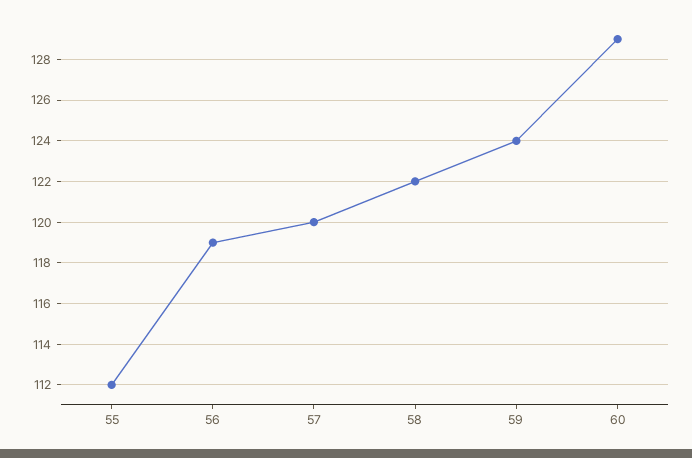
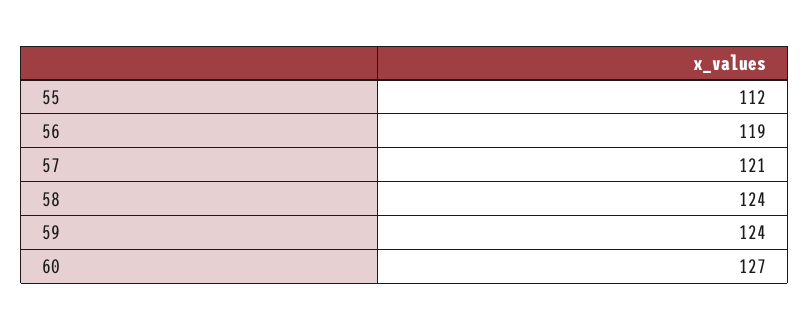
  {
    "55": 112,
    "56": 119,
-   "57": 120,
+   "57": 121,
-   "58": 122,
+   "58": 124,
    "59": 124,
-   "60": 129
+   "60": 127
  }

